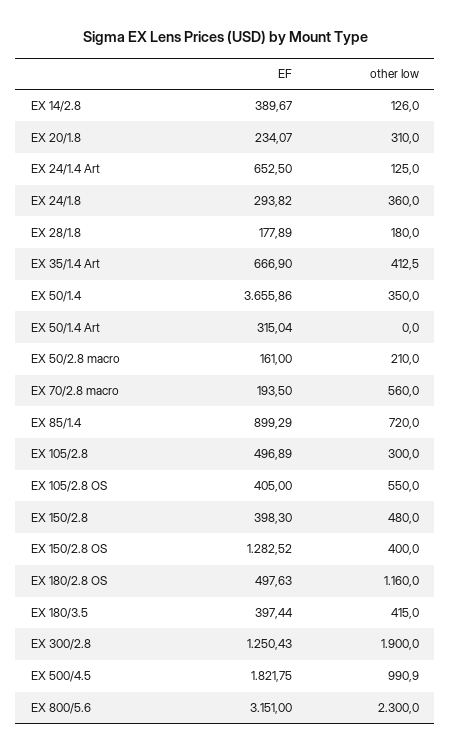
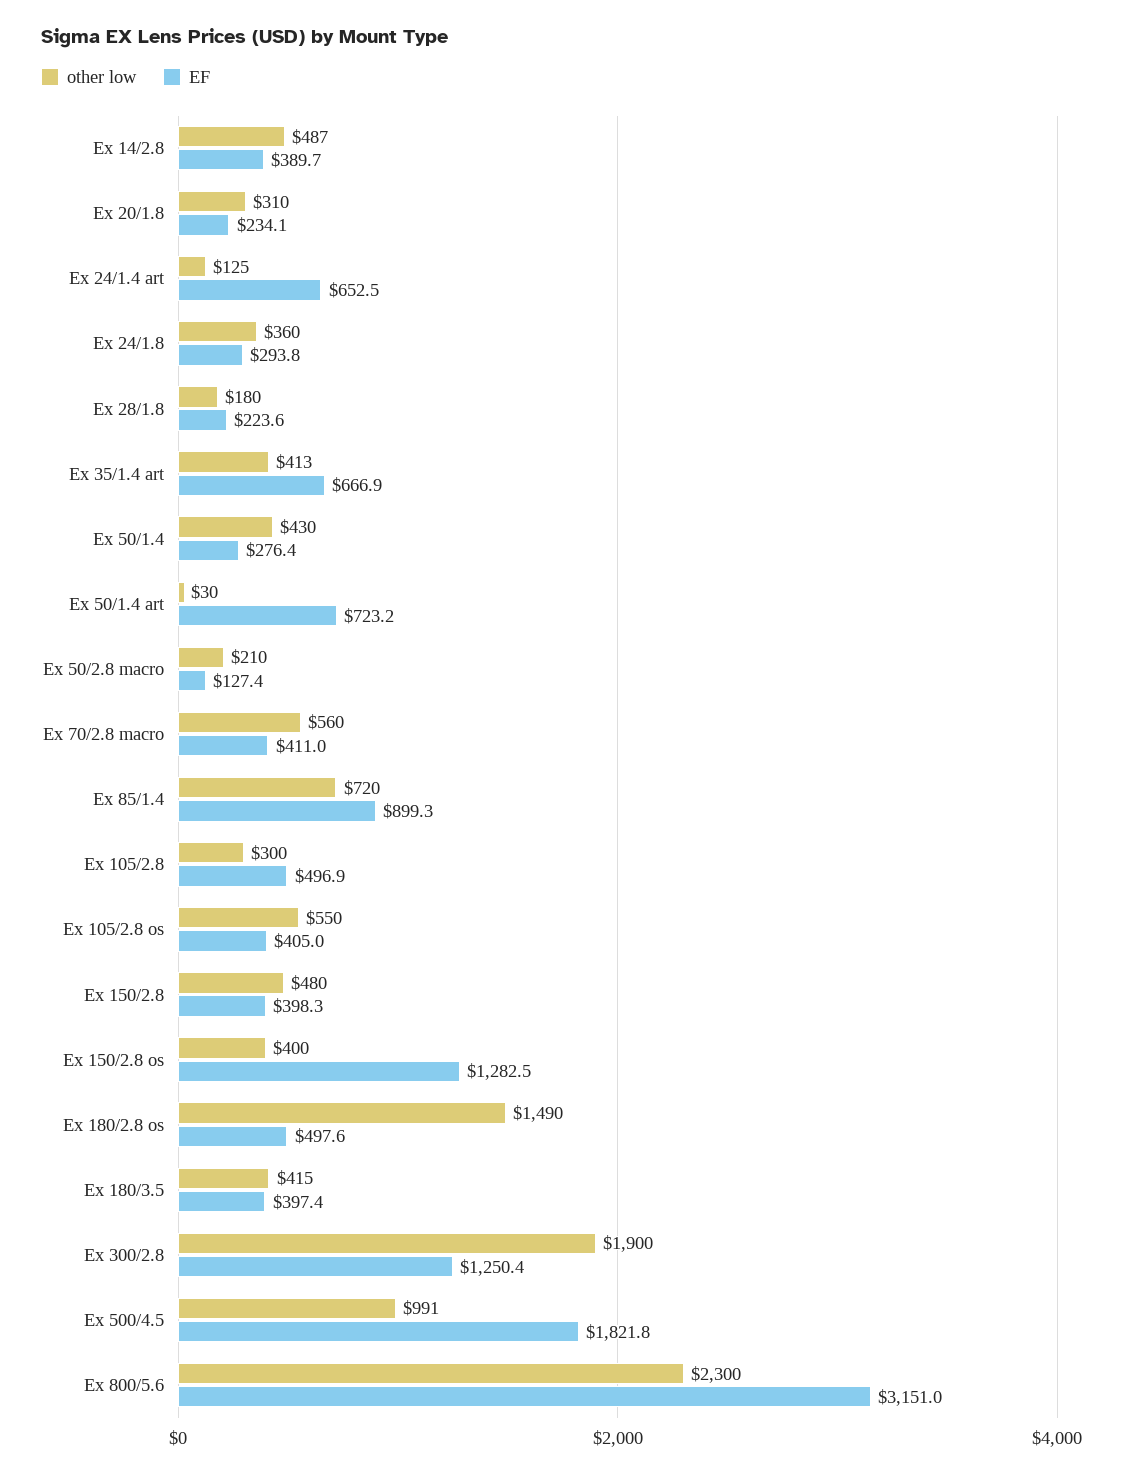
  {
    "EF": {
      "EX 14/2.8": 389.67,
      "EX 20/1.8": 234.07,
      "EX 24/1.4 Art": 652.5,
      "EX 24/1.8": 293.82,
-     "EX 28/1.8": 177.89,
+     "EX 28/1.8": 223.6,
      "EX 35/1.4 Art": 666.9,
-     "EX 50/1.4": 3655.86,
+     "EX 50/1.4": 276.4,
-     "EX 50/1.4 Art": 315.04,
+     "EX 50/1.4 Art": 723.2,
-     "EX 50/2.8 macro": 161,
+     "EX 50/2.8 macro": 127.4,
-     "EX 70/2.8 macro": 193.5,
+     "EX 70/2.8 macro": 411,
      "EX 85/1.4": 899.29,
      "EX 105/2.8": 496.89,
      "EX 105/2.8 OS": 405,
      "EX 150/2.8": 398.3,
      "EX 150/2.8 OS": 1282.52,
      "EX 180/2.8 OS": 497.63,
      "EX 180/3.5": 397.44,
      "EX 300/2.8": 1250.43,
      "EX 500/4.5": 1821.75,
      "EX 800/5.6": 3151
    },
    "other low": {
-     "EX 14/2.8": 126,
+     "EX 14/2.8": 487,
      "EX 20/1.8": 310,
      "EX 24/1.4 Art": 125,
      "EX 24/1.8": 360,
      "EX 28/1.8": 180,
      "EX 35/1.4 Art": 412.5,
-     "EX 50/1.4": 350,
+     "EX 50/1.4": 430,
-     "EX 50/1.4 Art": 0,
+     "EX 50/1.4 Art": 30,
      "EX 50/2.8 macro": 210,
      "EX 70/2.8 macro": 560,
      "EX 85/1.4": 720,
      "EX 105/2.8": 300,
      "EX 105/2.8 OS": 550,
      "EX 150/2.8": 480,
      "EX 150/2.8 OS": 400,
-     "EX 180/2.8 OS": 1160,
+     "EX 180/2.8 OS": 1490,
      "EX 180/3.5": 415,
      "EX 300/2.8": 1900,
      "EX 500/4.5": 990.9,
      "EX 800/5.6": 2300
    }
  }

